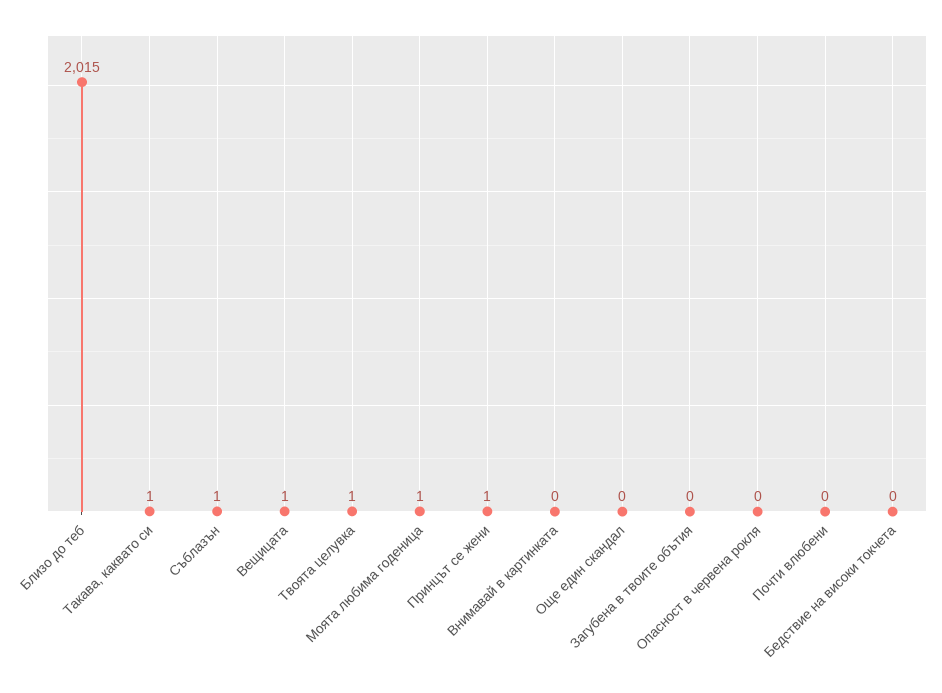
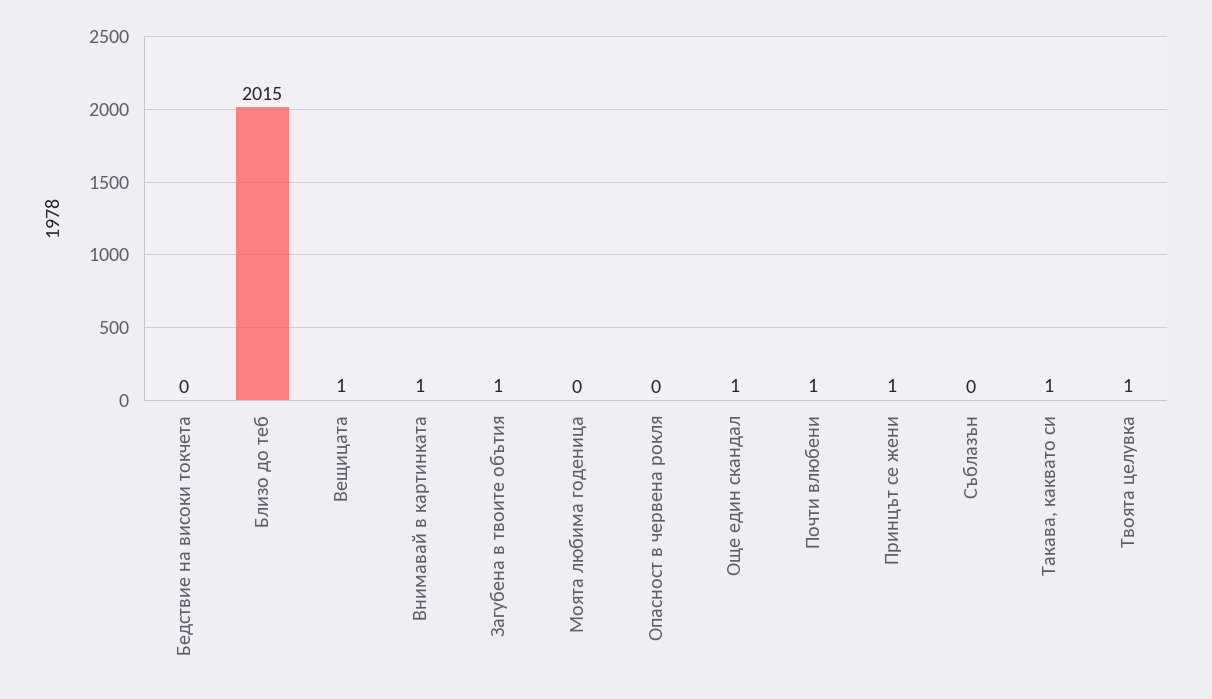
  {
    "Близо до теб": 2015,
    "Такава, каквато си": 1,
-   "Съблазън": 1,
+   "Съблазън": 0,
    "Вещицата": 1,
    "Твоята целувка": 1,
-   "Моята любима годеница": 1,
+   "Моята любима годеница": 0,
    "Принцът се жени": 1,
-   "Внимавай в картинката": 0,
+   "Внимавай в картинката": 1,
-   "Още един скандал": 0,
+   "Още един скандал": 1,
-   "Загубена в твоите обътия": 0,
+   "Загубена в твоите обътия": 1,
    "Опасност в червена рокля": 0,
-   "Почти влюбени": 0,
+   "Почти влюбени": 1,
    "Бедствие на високи токчета": 0
  }

